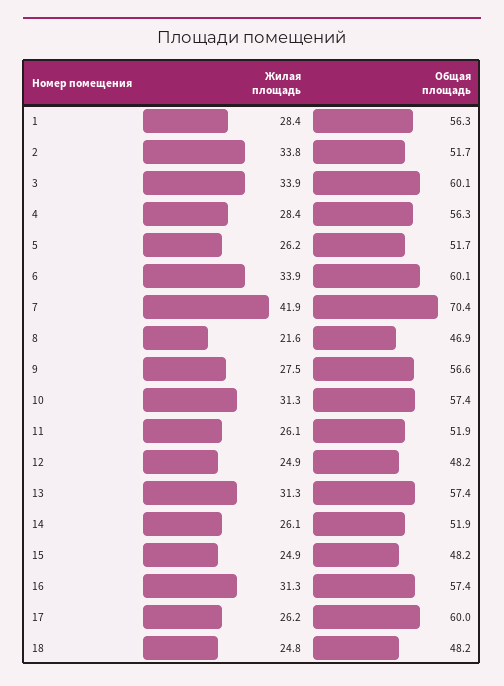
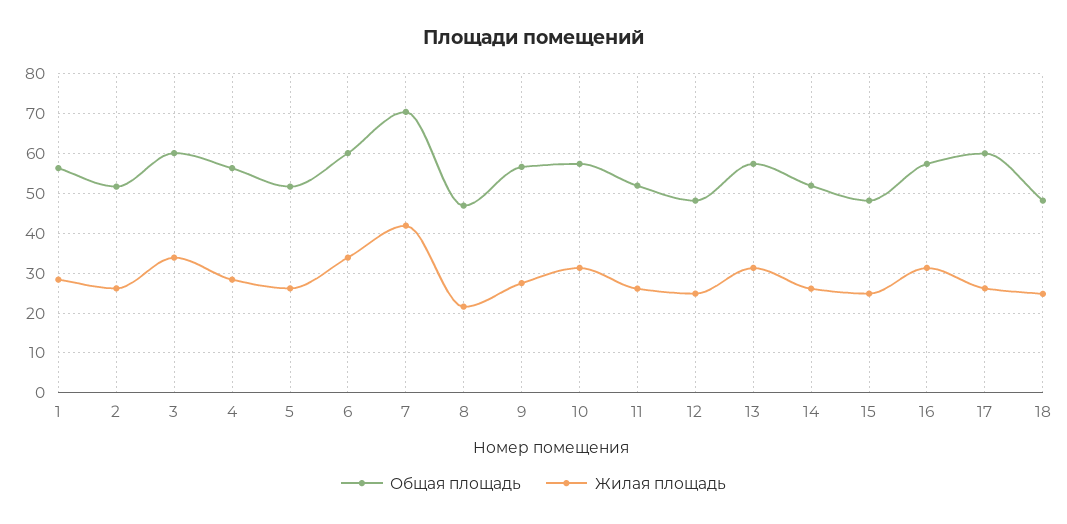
  {
    "Жилая площадь": {
      "1": 28.4,
-     "2": 33.8,
+     "2": 26,
      "3": 33.9,
      "4": 28.4,
      "5": 26.2,
      "6": 33.9,
      "7": 41.9,
      "8": 21.6,
      "9": 27.5,
      "10": 31.3,
      "11": 26.1,
      "12": 24.9,
      "13": 31.3,
      "14": 26.1,
      "15": 24.9,
      "16": 31.3,
      "17": 26.2,
      "18": 24.8
    },
    "Общая площадь": {
      "1": 56.3,
      "2": 51.7,
      "3": 60.1,
      "4": 56.3,
      "5": 51.7,
      "6": 60.1,
      "7": 70.4,
      "8": 46.9,
      "9": 56.6,
      "10": 57.4,
      "11": 51.9,
      "12": 48.2,
      "13": 57.4,
      "14": 51.9,
      "15": 48.2,
      "16": 57.4,
      "17": 60,
      "18": 48.2
    }
  }

